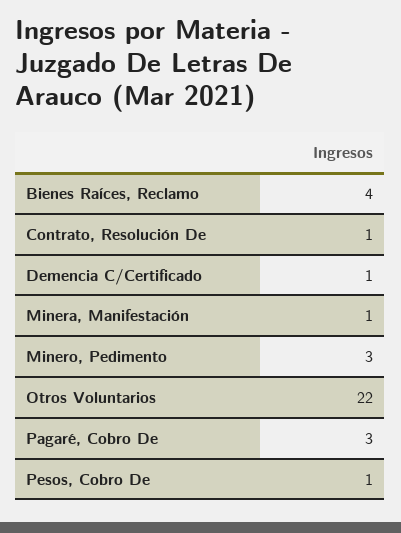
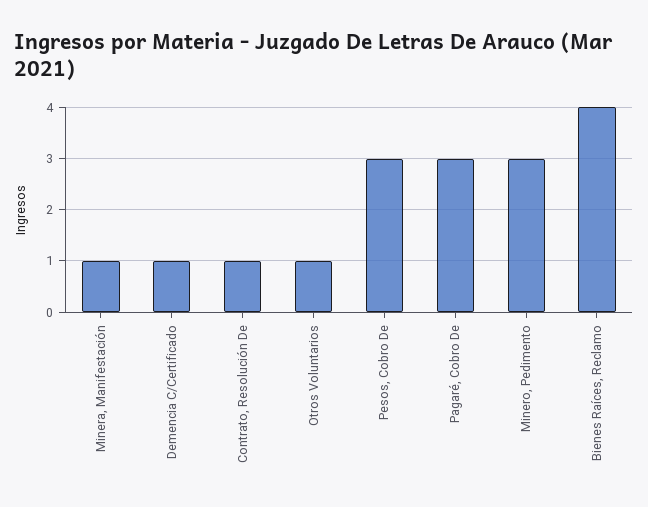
  {
    "Bienes Raíces, Reclamo": 4,
    "Contrato, Resolución De": 1,
    "Demencia C/Certificado": 1,
    "Minera, Manifestación": 1,
    "Minero, Pedimento": 3,
-   "Otros Voluntarios": 22,
+   "Otros Voluntarios": 1,
    "Pagaré, Cobro De": 3,
-   "Pesos, Cobro De": 1
+   "Pesos, Cobro De": 3
  }

